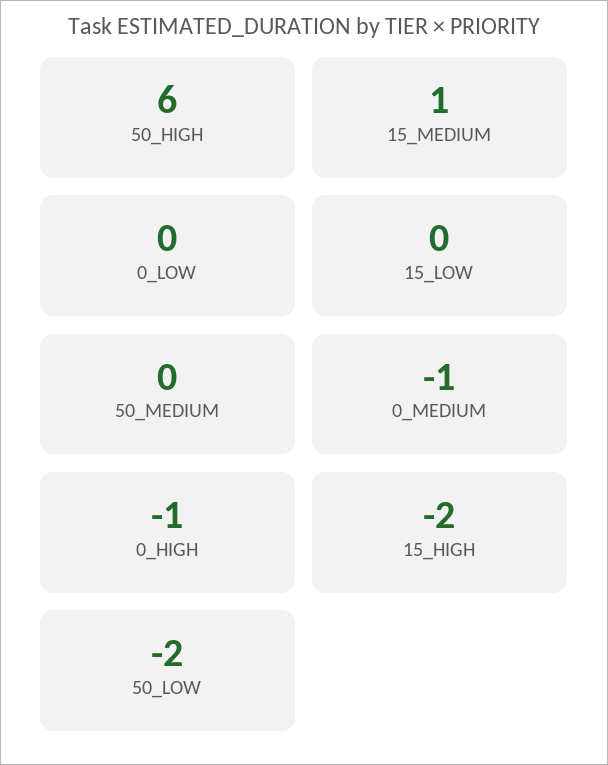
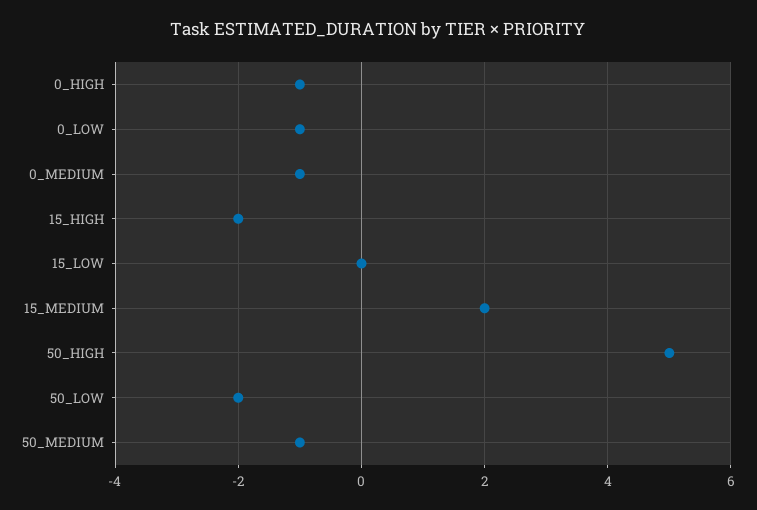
  {
-   "50_HIGH": 6,
+   "50_HIGH": 5,
-   "15_MEDIUM": 1,
+   "15_MEDIUM": 2,
-   "0_LOW": 0,
+   "0_LOW": -1,
    "15_LOW": 0,
-   "50_MEDIUM": 0,
+   "50_MEDIUM": -1,
    "0_MEDIUM": -1,
    "0_HIGH": -1,
    "15_HIGH": -2,
    "50_LOW": -2
  }

